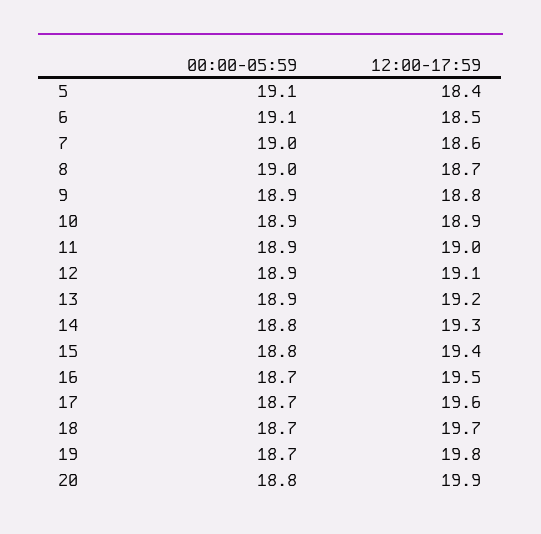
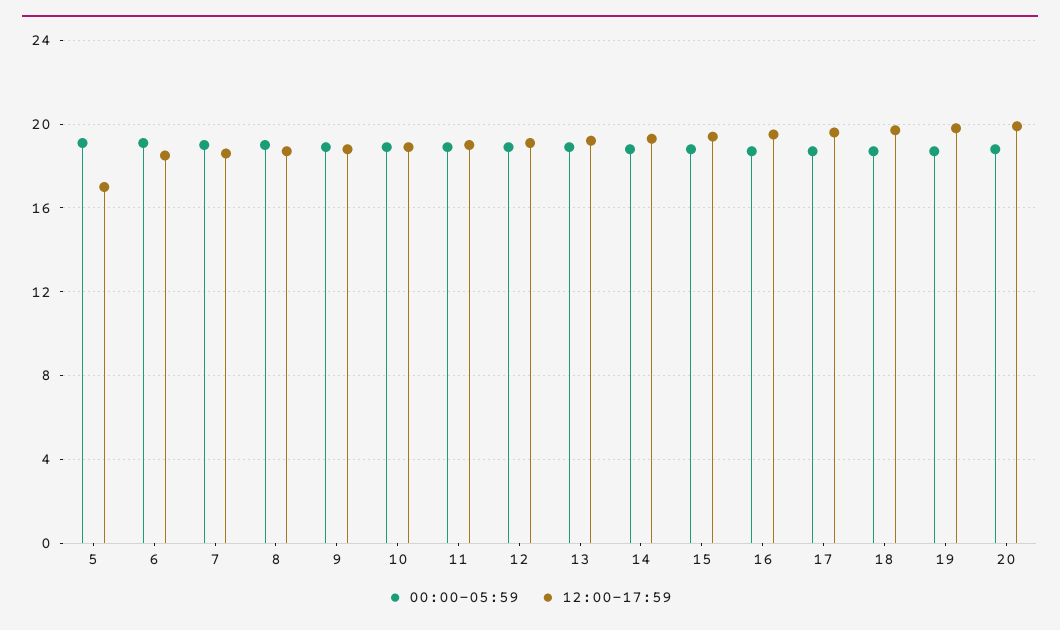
  {
    "00:00-05:59": {
      "5": 19.1,
      "6": 19.1,
      "7": 19,
      "8": 19,
      "9": 18.9,
      "10": 18.9,
      "11": 18.9,
      "12": 18.9,
      "13": 18.9,
      "14": 18.8,
      "15": 18.8,
      "16": 18.7,
      "17": 18.7,
      "18": 18.7,
      "19": 18.7,
      "20": 18.8
    },
    "12:00-17:59": {
-     "5": 18.4,
+     "5": 17,
      "6": 18.5,
      "7": 18.6,
      "8": 18.7,
      "9": 18.8,
      "10": 18.9,
      "11": 19,
      "12": 19.1,
      "13": 19.2,
      "14": 19.3,
      "15": 19.4,
      "16": 19.5,
      "17": 19.6,
      "18": 19.7,
      "19": 19.8,
      "20": 19.9
    }
  }

